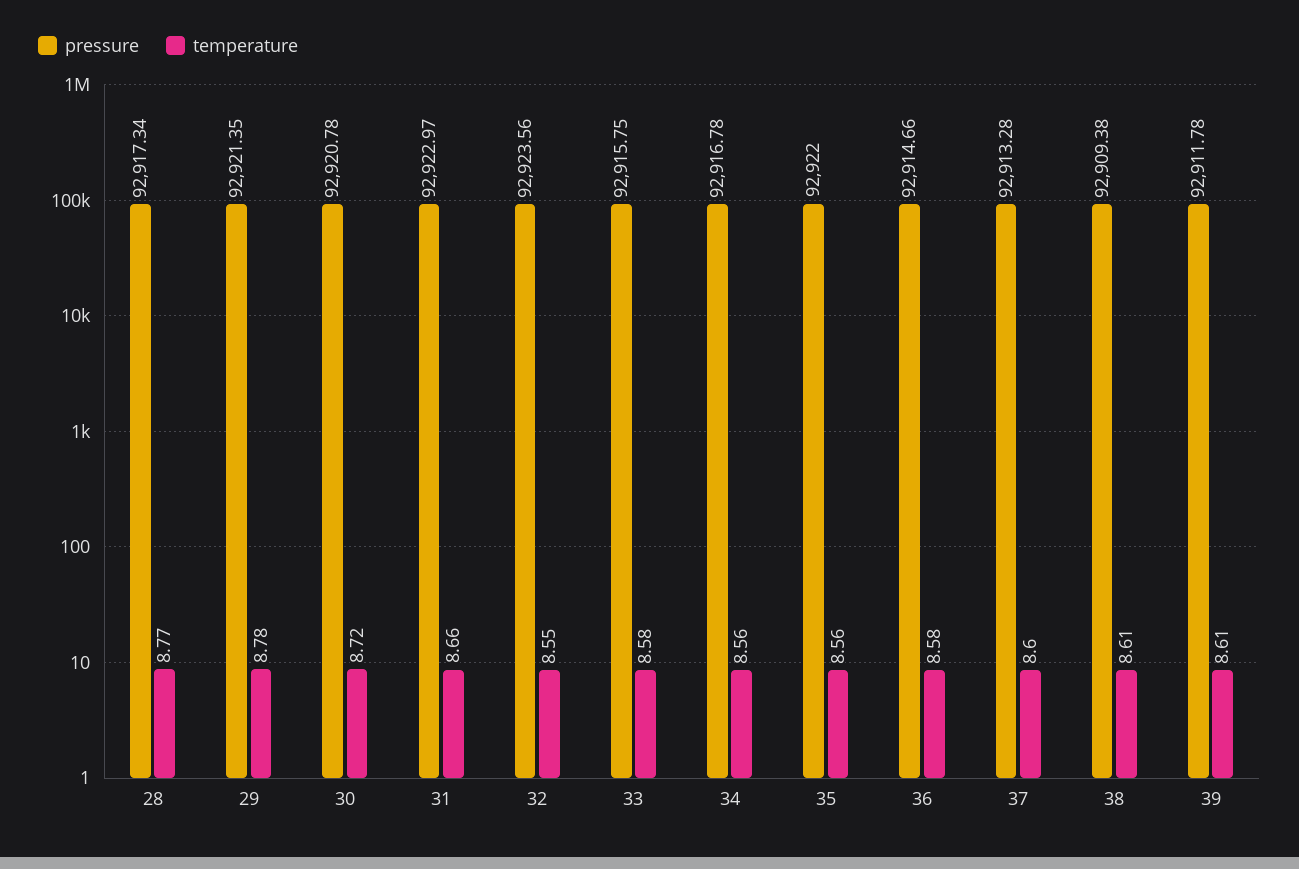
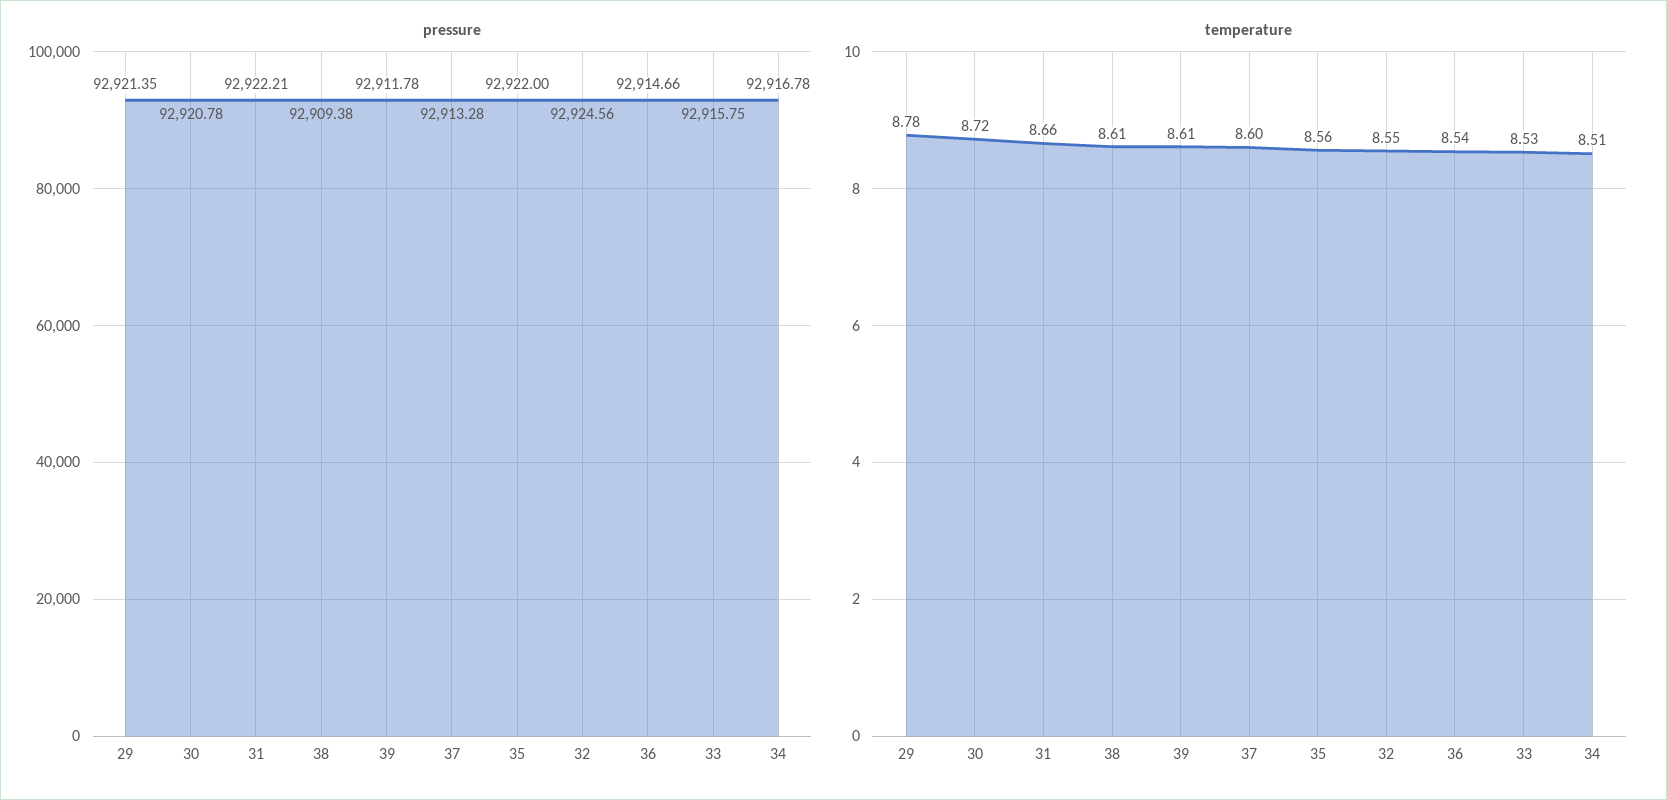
  {
    "pressure": {
-     "28": 92917.34,
      "29": 92921.35,
      "30": 92920.78,
-     "31": 92922.97,
+     "31": 92922.21,
-     "32": 92923.56,
+     "32": 92924.56,
      "33": 92915.75,
      "34": 92916.78,
      "35": 92922,
      "36": 92914.66,
      "37": 92913.28,
      "38": 92909.38,
      "39": 92911.78
    },
    "temperature": {
-     "28": 8.77,
      "29": 8.78,
      "30": 8.72,
      "31": 8.66,
      "32": 8.55,
-     "33": 8.58,
+     "33": 8.53,
-     "34": 8.56,
+     "34": 8.51,
      "35": 8.56,
-     "36": 8.58,
+     "36": 8.54,
      "37": 8.6,
      "38": 8.61,
      "39": 8.61
    }
  }

